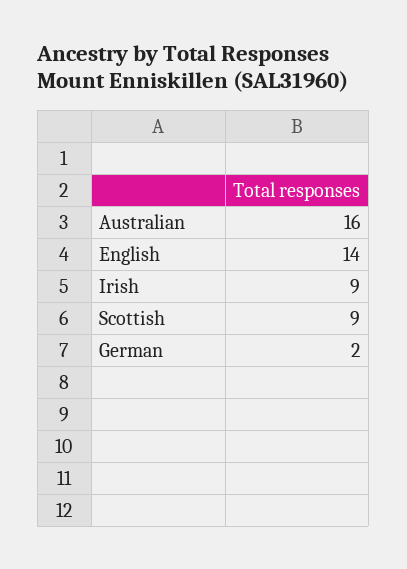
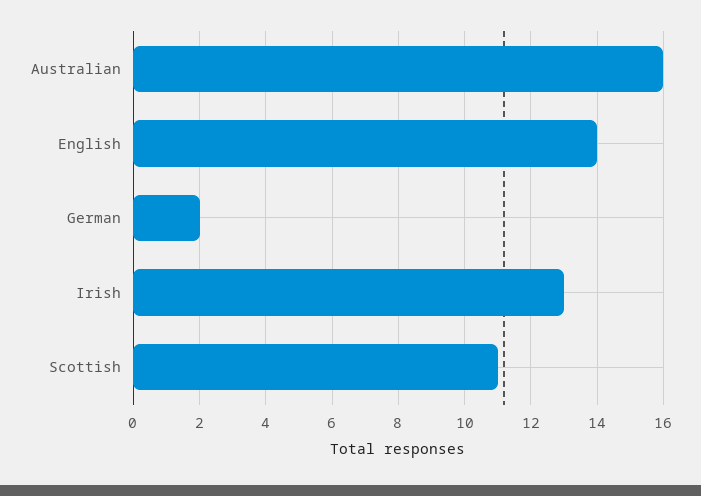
  {
    "Australian": 16,
    "English": 14,
-   "Irish": 9,
+   "Irish": 13,
-   "Scottish": 9,
+   "Scottish": 11,
    "German": 2
  }

